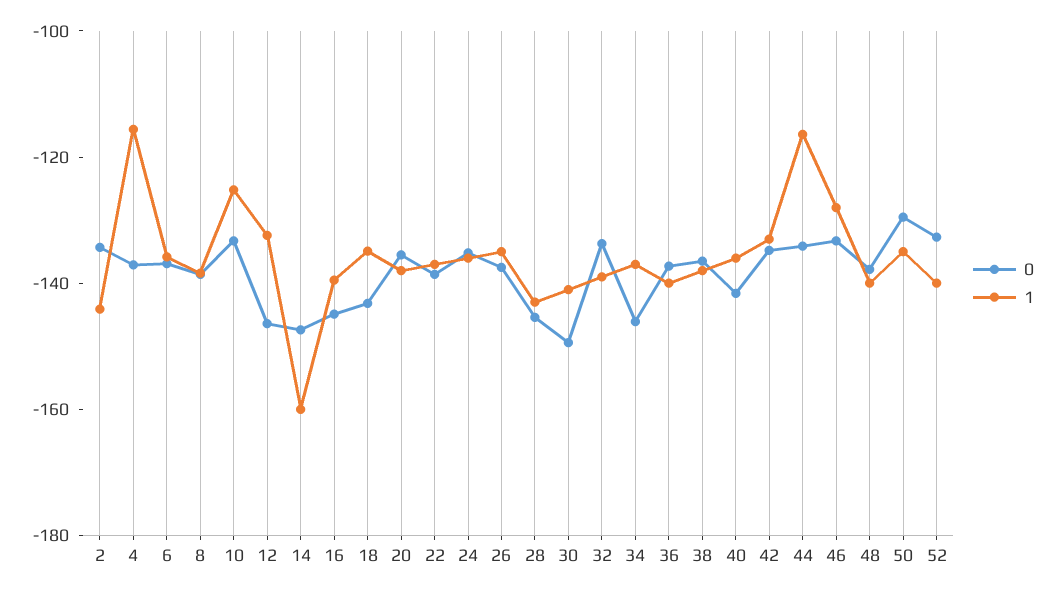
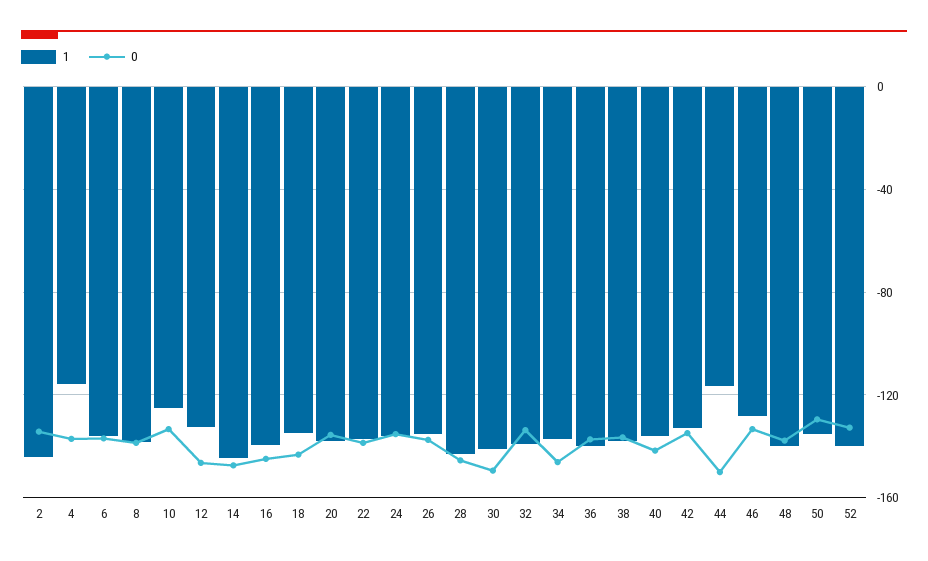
  {
    "0": {
      "2": -135,
      "4": -135,
      "6": -135,
      "8": -140,
      "10": -135,
      "12": -145,
      "14": -145,
      "16": -145,
      "18": -145,
      "20": -135,
      "22": -140,
      "24": -135,
      "26": -140,
      "28": -145,
      "30": -150,
      "32": -135,
      "34": -145,
      "36": -135,
      "38": -135,
      "40": -140,
      "42": -135,
-     "44": -135,
+     "44": -150,
      "46": -135,
      "48": -140,
      "50": -130,
      "52": -135
    },
    "1": {
      "2": -145,
      "4": -115,
      "6": -135,
      "8": -140,
      "10": -125,
      "12": -130,
-     "14": -160,
+     "14": -145,
      "16": -140,
      "18": -135,
      "20": -140,
      "22": -135,
      "24": -135,
      "26": -135,
      "28": -145,
      "30": -140,
      "32": -140,
      "34": -135,
      "36": -140,
      "38": -140,
      "40": -135,
      "42": -135,
      "44": -115,
      "46": -130,
      "48": -140,
      "50": -135,
      "52": -140
    }
  }

